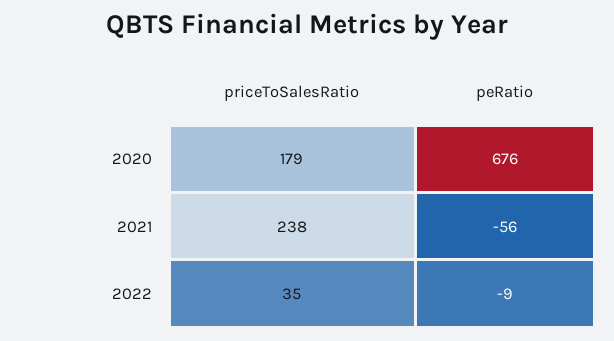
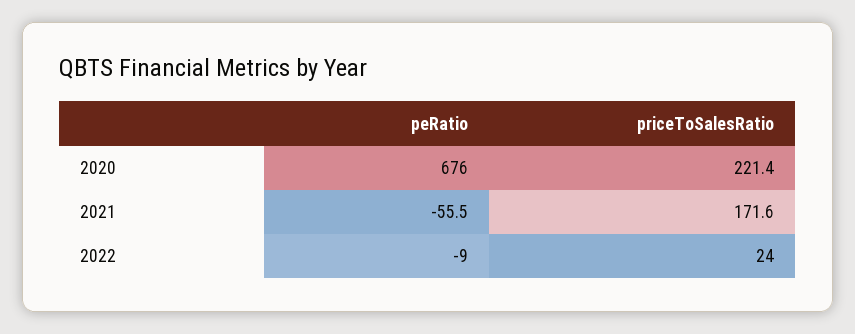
  {
    "priceToSalesRatio": {
-     "2020": 179,
+     "2020": 221.4,
-     "2021": 238,
+     "2021": 171.6,
-     "2022": 35
+     "2022": 24
    },
    "peRatio": {
      "2020": 676,
      "2021": -55.5,
      "2022": -9
    }
  }

